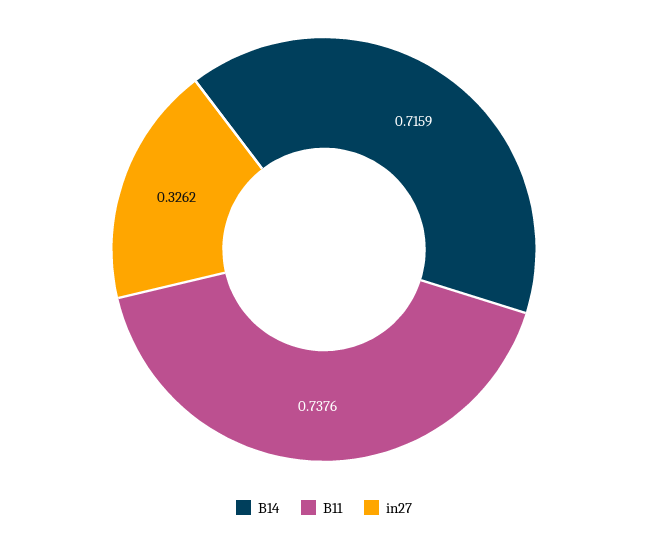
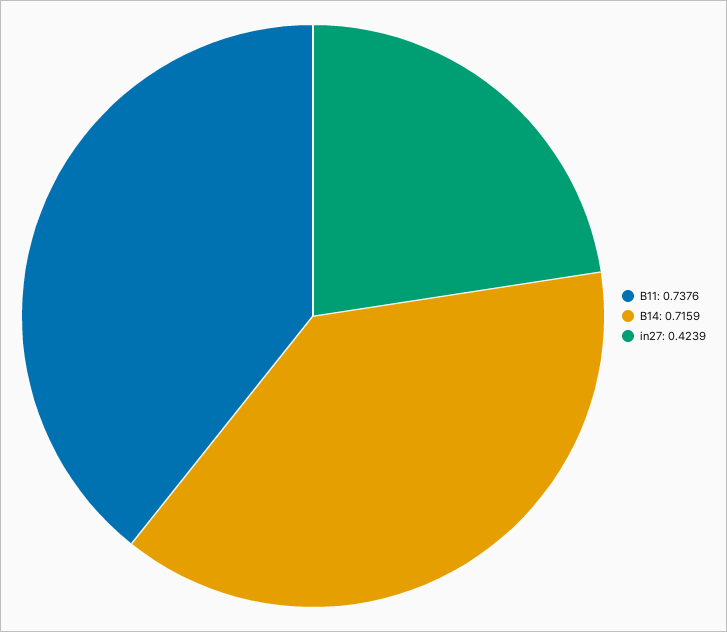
  {
    "B14": 0.7159,
    "B11": 0.7376,
-   "in27": 0.3262
+   "in27": 0.4239
  }

